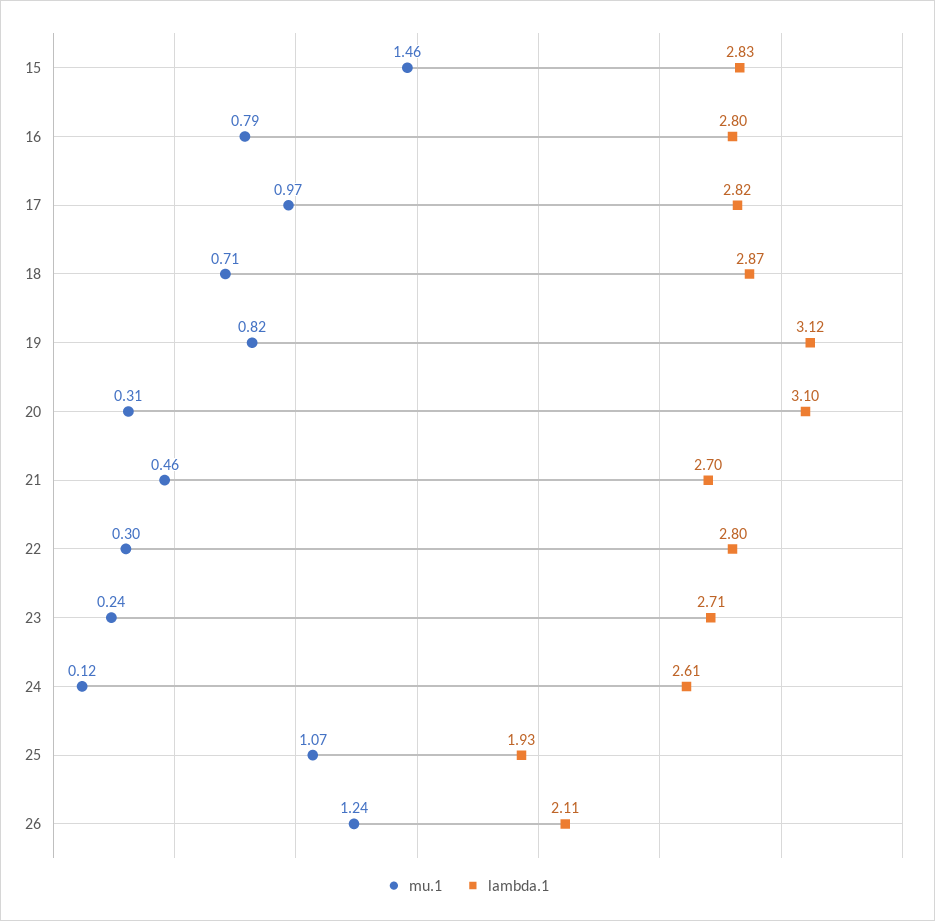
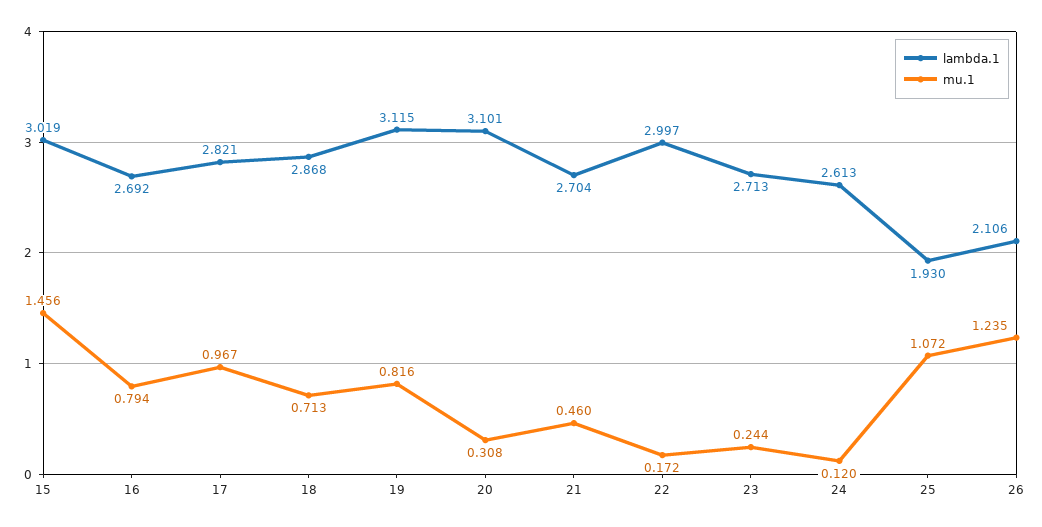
  {
    "mu.1": {
      "15": 1.456,
      "16": 0.794,
      "17": 0.967,
      "18": 0.713,
      "19": 0.816,
      "20": 0.308,
      "21": 0.46,
-     "22": 0.3,
+     "22": 0.172,
      "23": 0.244,
      "24": 0.12,
      "25": 1.072,
      "26": 1.235
    },
    "lambda.1": {
-     "15": 2.83,
+     "15": 3.019,
-     "16": 2.8,
+     "16": 2.692,
      "17": 2.821,
      "18": 2.868,
      "19": 3.115,
      "20": 3.101,
      "21": 2.704,
-     "22": 2.8,
+     "22": 2.997,
      "23": 2.713,
      "24": 2.613,
      "25": 1.93,
      "26": 2.106
    }
  }

